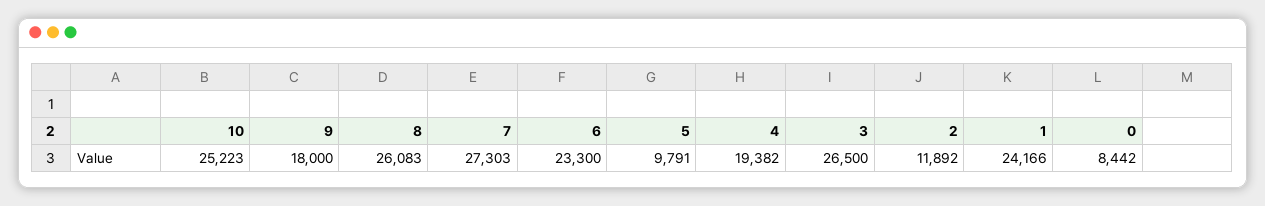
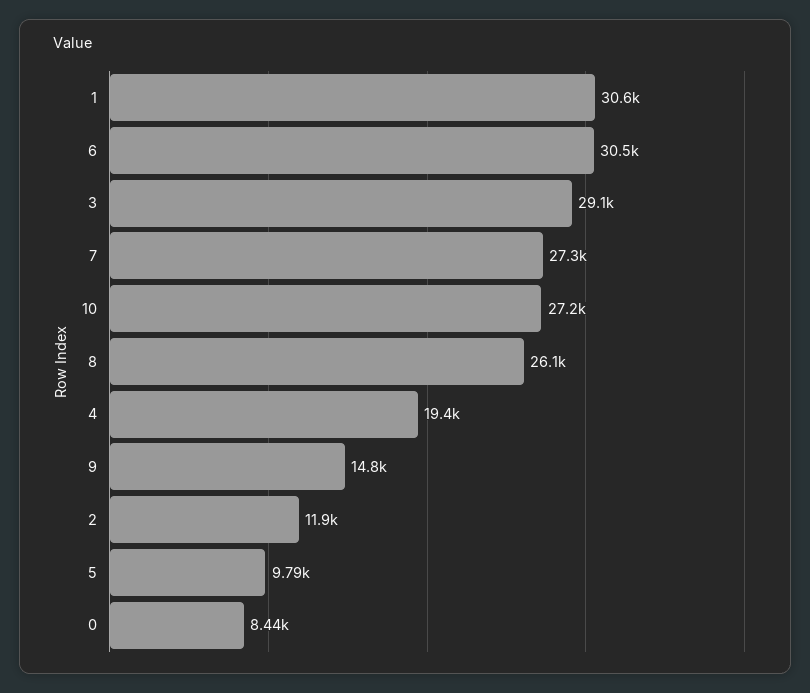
  {
-   "10": 25223,
+   "10": 27200,
-   "9": 18000,
+   "9": 14800,
    "8": 26083,
    "7": 27303,
-   "6": 23300,
+   "6": 30500,
    "5": 9791,
    "4": 19382,
-   "3": 26500,
+   "3": 29100,
    "2": 11892,
-   "1": 24166,
+   "1": 30600,
    "0": 8442
  }

